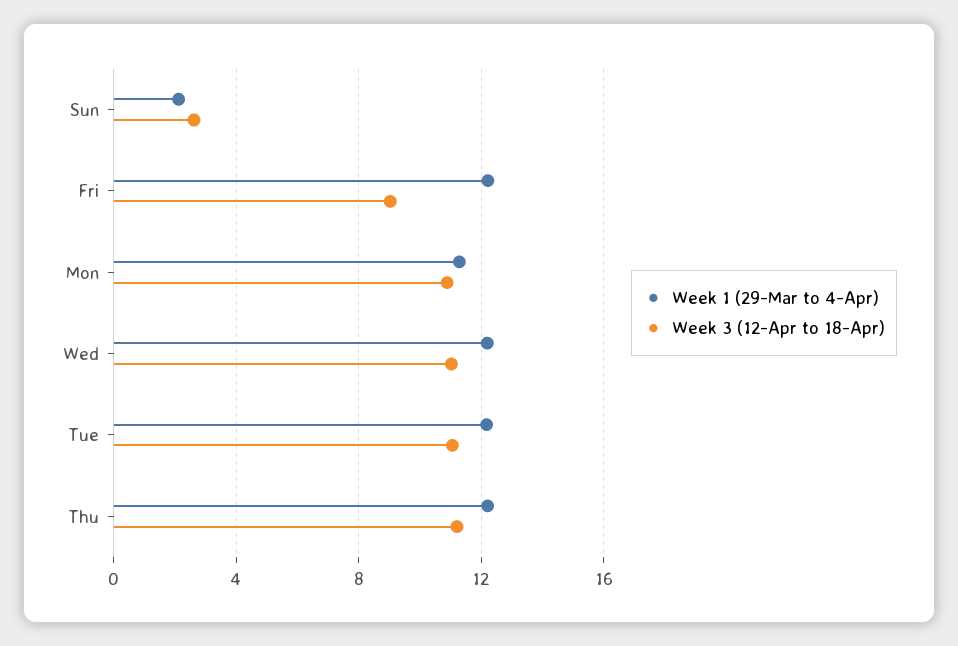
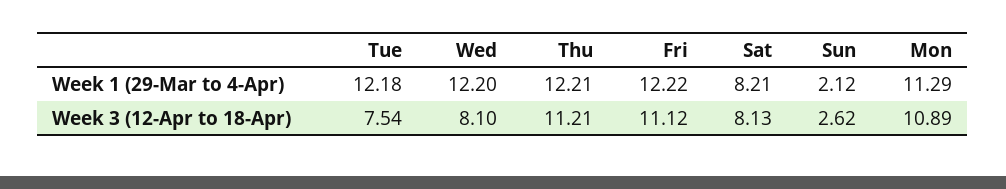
  {
    "Week 1 (29-Mar to 4-Apr)": {
      "Sun": 2.12,
      "Fri": 12.22,
      "Mon": 11.29,
      "Wed": 12.2,
      "Tue": 12.18,
-     "Thu": 12.21
+     "Thu": 12.21,
+     "Sat": 8.21
    },
    "Week 3 (12-Apr to 18-Apr)": {
      "Sun": 2.62,
-     "Fri": 9,
+     "Fri": 11.12,
      "Mon": 10.89,
-     "Wed": 11,
+     "Wed": 8.1,
-     "Tue": 11,
+     "Tue": 7.54,
-     "Thu": 11.21
+     "Thu": 11.21,
+     "Sat": 8.13
    }
  }

